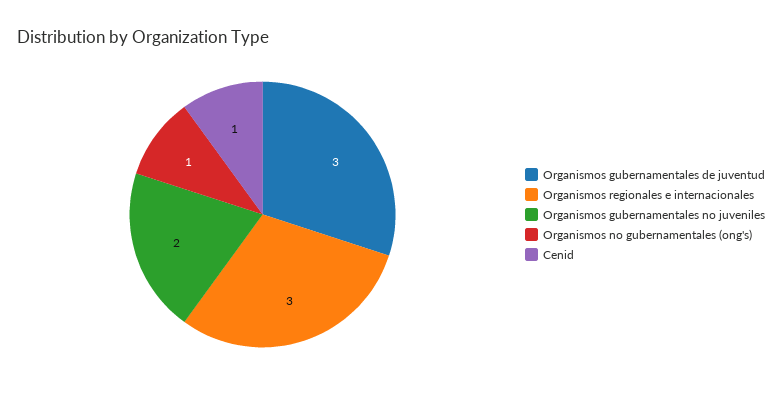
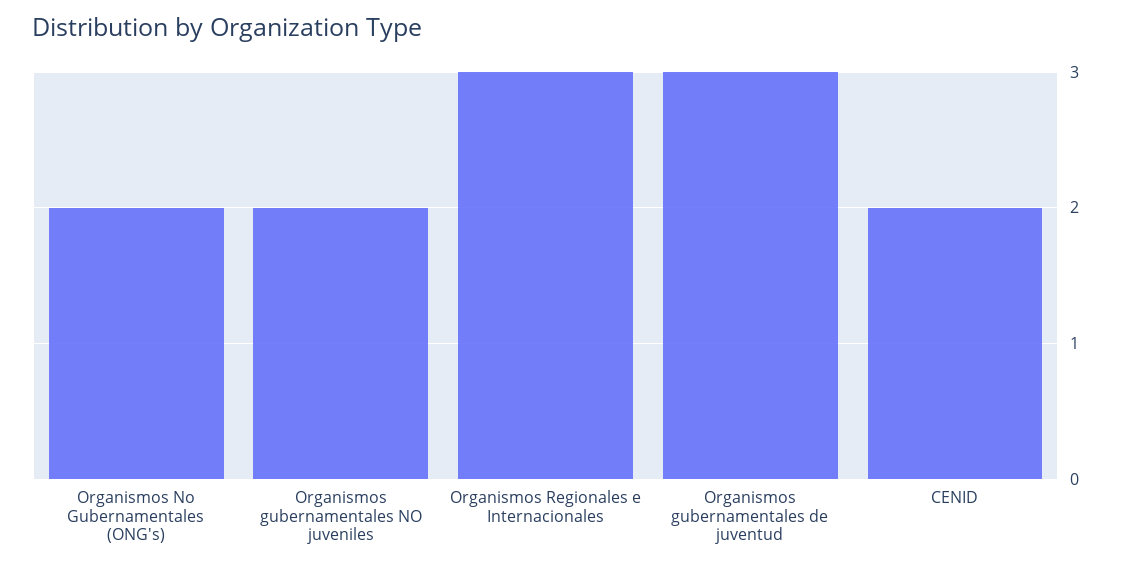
  {
    "Organismos gubernamentales de juventud": 3,
    "Organismos regionales e internacionales": 3,
    "Organismos gubernamentales no juveniles": 2,
-   "Organismos no gubernamentales (ong's)": 1,
+   "Organismos no gubernamentales (ong's)": 2,
-   "Cenid": 1
+   "Cenid": 2
  }

